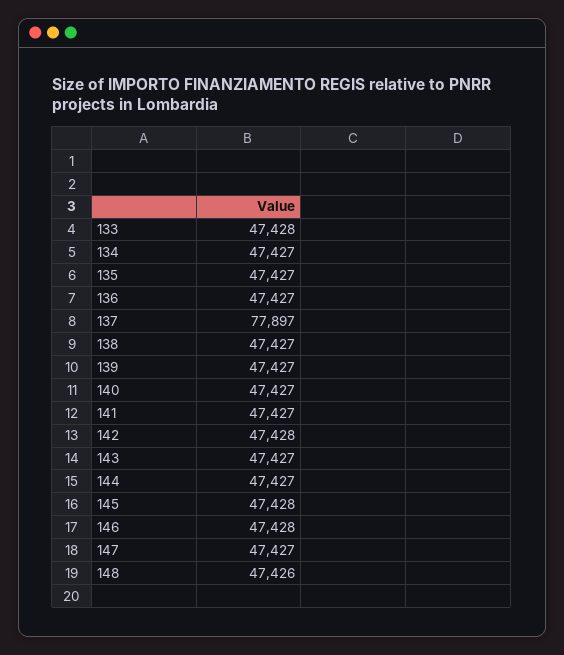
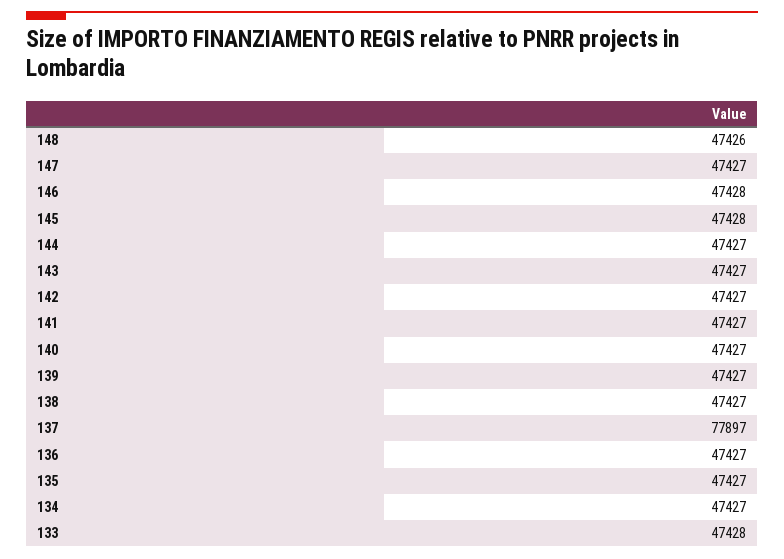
  {
    "133": 47428,
    "134": 47427,
    "135": 47427,
    "136": 47427,
    "137": 77897,
    "138": 47427,
    "139": 47427,
    "140": 47427,
    "141": 47427,
-   "142": 47428,
+   "142": 47427,
    "143": 47427,
    "144": 47427,
    "145": 47428,
    "146": 47428,
    "147": 47427,
    "148": 47426
  }

